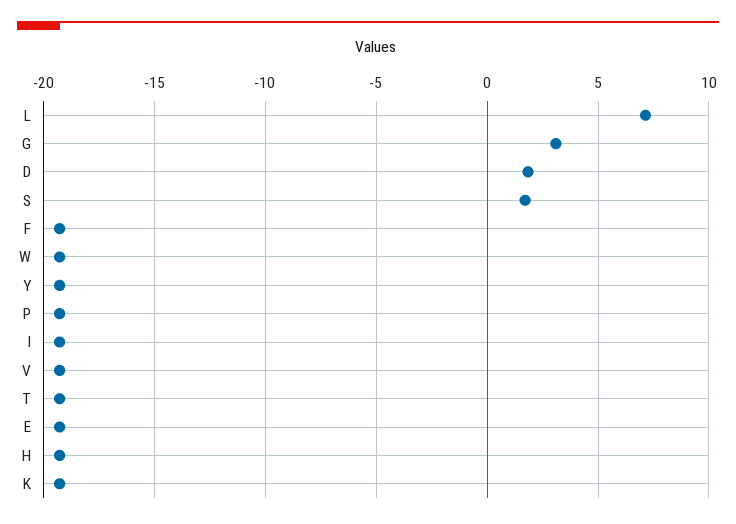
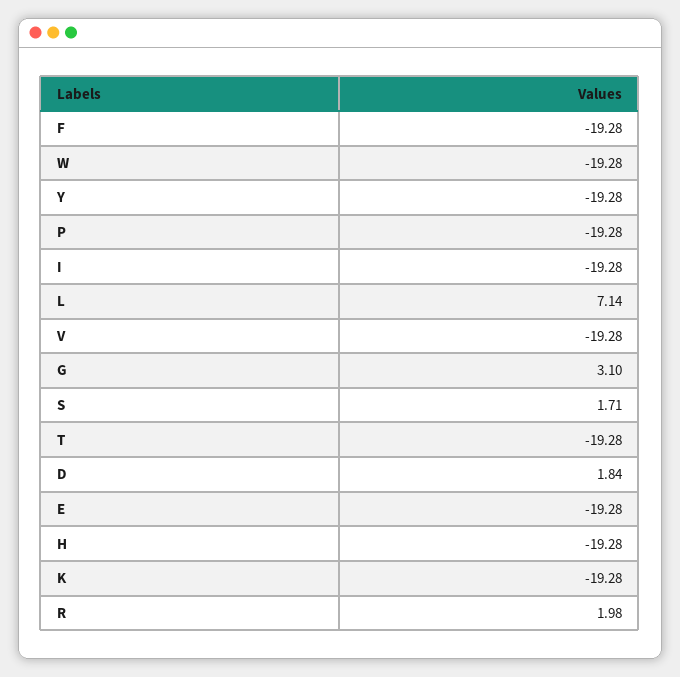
  {
    "L": 7.14,
    "G": 3.1,
    "D": 1.84,
    "S": 1.71,
    "F": -19.28,
    "W": -19.28,
    "Y": -19.28,
    "P": -19.28,
    "I": -19.28,
    "V": -19.28,
    "T": -19.28,
    "E": -19.28,
    "H": -19.28,
-   "K": -19.28
+   "K": -19.28,
+   "R": 1.98
  }

